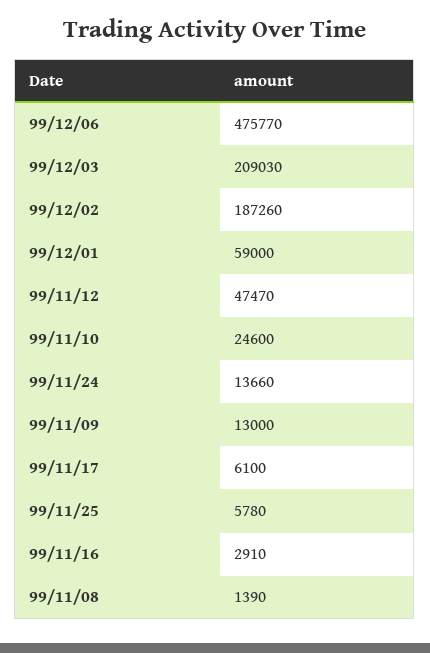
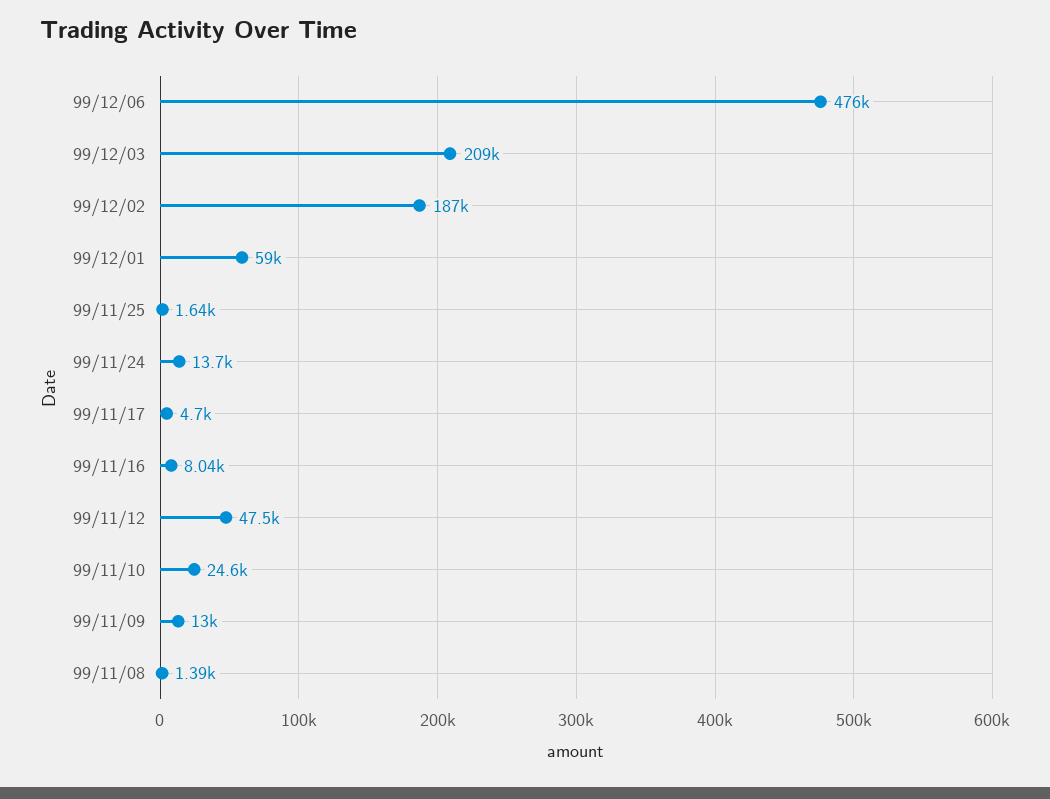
  {
    "99/12/06": 475770,
    "99/12/03": 209030,
    "99/12/02": 187260,
    "99/12/01": 59000,
    "99/11/12": 47470,
    "99/11/10": 24600,
    "99/11/24": 13660,
    "99/11/09": 13000,
-   "99/11/17": 6100,
+   "99/11/17": 4700,
-   "99/11/25": 5780,
+   "99/11/25": 1640,
-   "99/11/16": 2910,
+   "99/11/16": 8040,
    "99/11/08": 1390
  }

